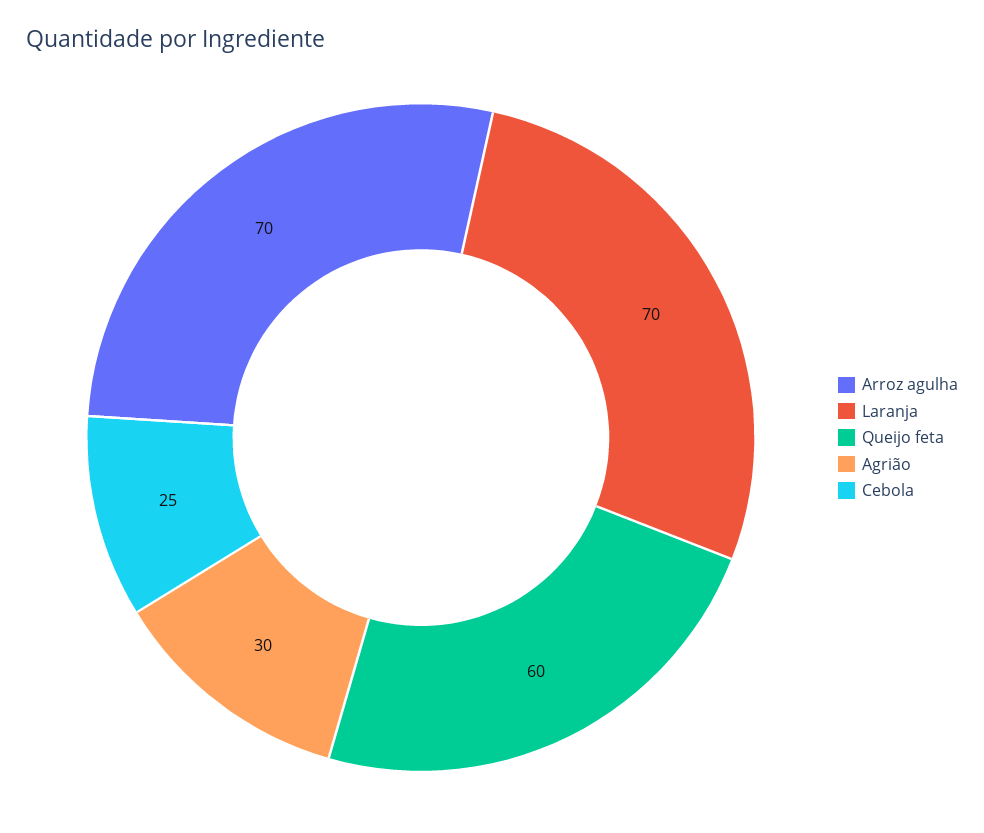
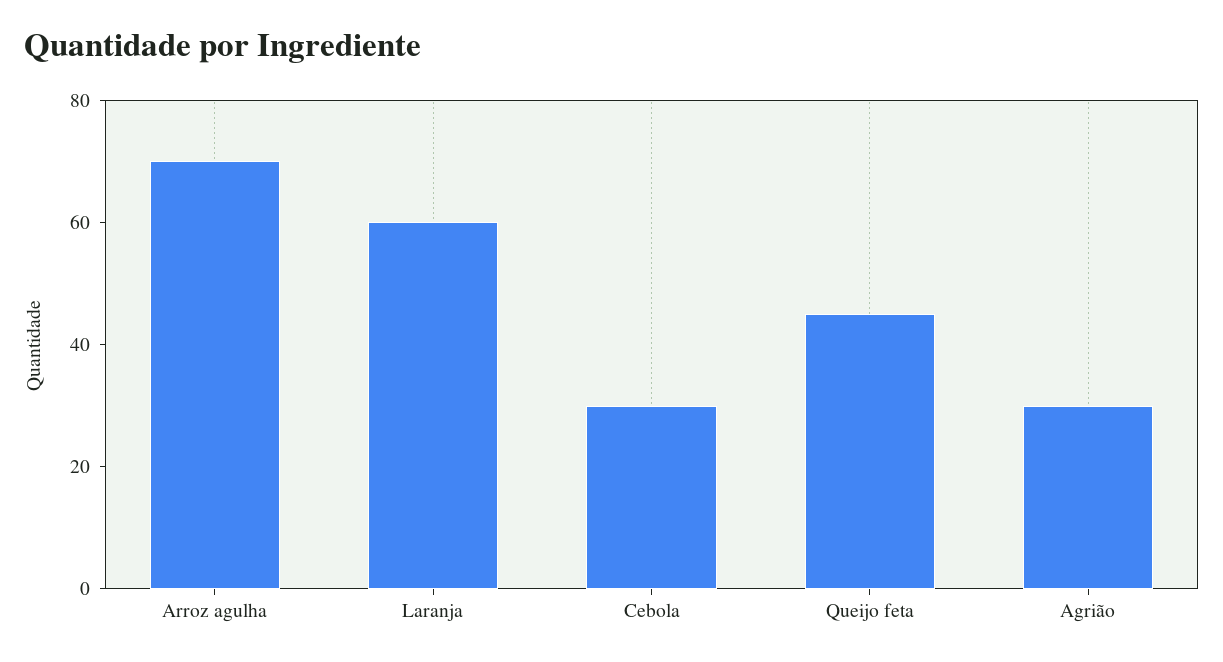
  {
    "Arroz agulha": 70,
-   "Laranja": 70,
+   "Laranja": 60,
-   "Queijo feta": 60,
+   "Queijo feta": 45,
    "Agrião": 30,
-   "Cebola": 25
+   "Cebola": 30
  }

